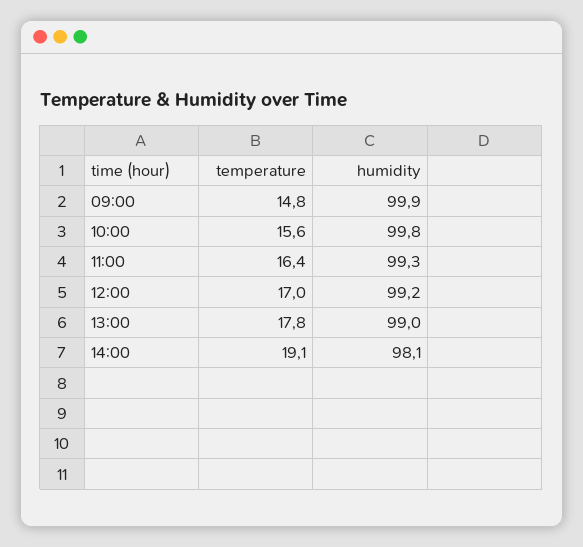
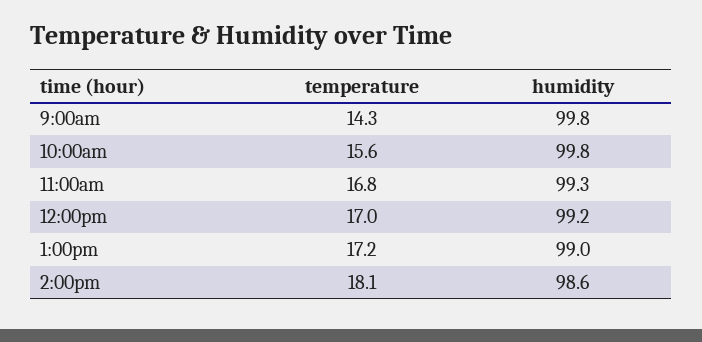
  {
    "temperature": {
-     "09:00": 14.8,
+     "09:00": 14.3,
      "10:00": 15.6,
-     "11:00": 16.4,
+     "11:00": 16.8,
      "12:00": 17,
-     "13:00": 17.8,
+     "13:00": 17.2,
-     "14:00": 19.1
+     "14:00": 18.1
    },
    "humidity": {
-     "09:00": 99.9,
+     "09:00": 99.8,
      "10:00": 99.8,
      "11:00": 99.3,
      "12:00": 99.2,
      "13:00": 99,
-     "14:00": 98.1
+     "14:00": 98.6
    }
  }

